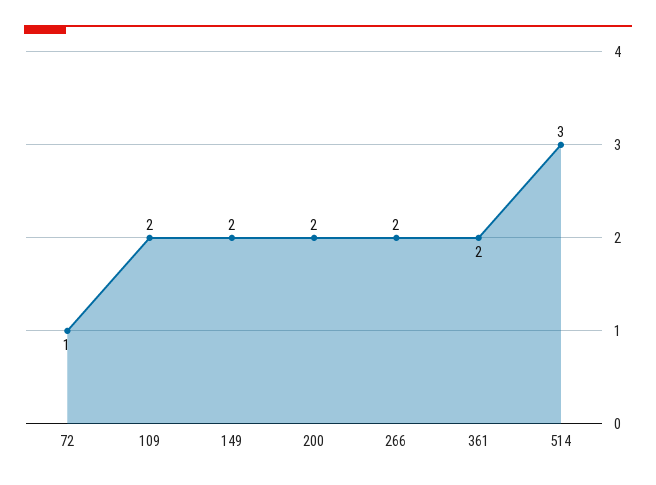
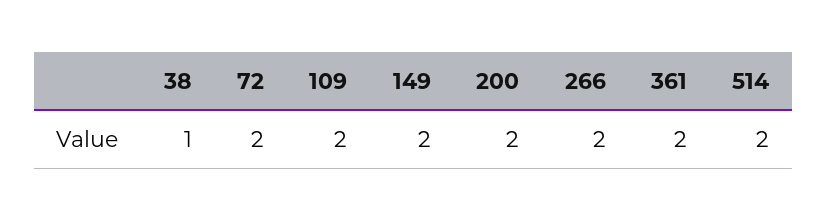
  {
-   "72": 1,
+   "72": 2,
    "109": 2,
    "149": 2,
    "200": 2,
    "266": 2,
    "361": 2,
-   "514": 3
+   "514": 2,
+   "38": 1
  }

